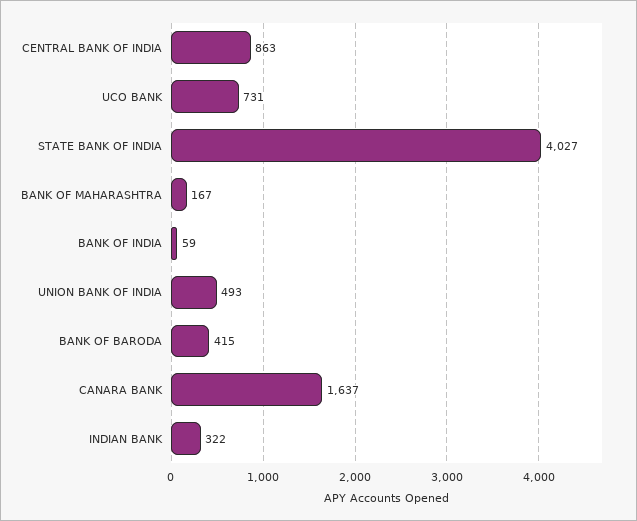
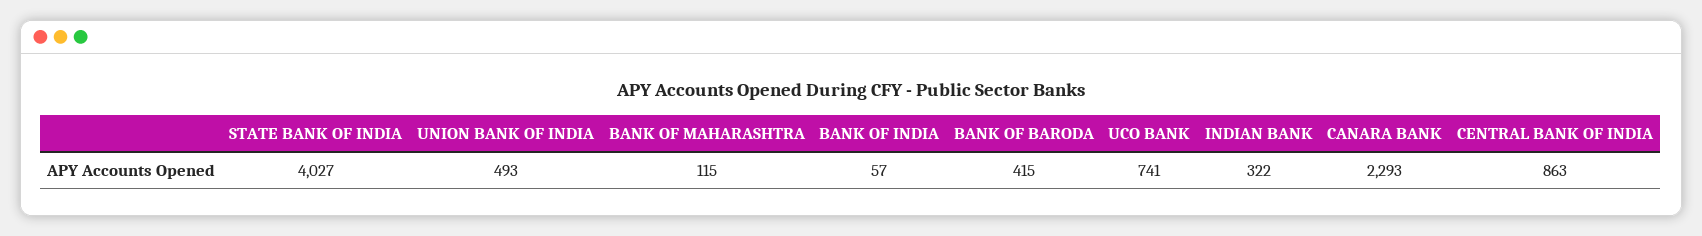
  {
    "CENTRAL BANK OF INDIA": 863,
-   "UCO BANK": 731,
+   "UCO BANK": 741,
    "STATE BANK OF INDIA": 4027,
-   "BANK OF MAHARASHTRA": 167,
+   "BANK OF MAHARASHTRA": 115,
-   "BANK OF INDIA": 59,
+   "BANK OF INDIA": 57,
    "UNION BANK OF INDIA": 493,
    "BANK OF BARODA": 415,
-   "CANARA BANK": 1637,
+   "CANARA BANK": 2293,
    "INDIAN BANK": 322
  }

